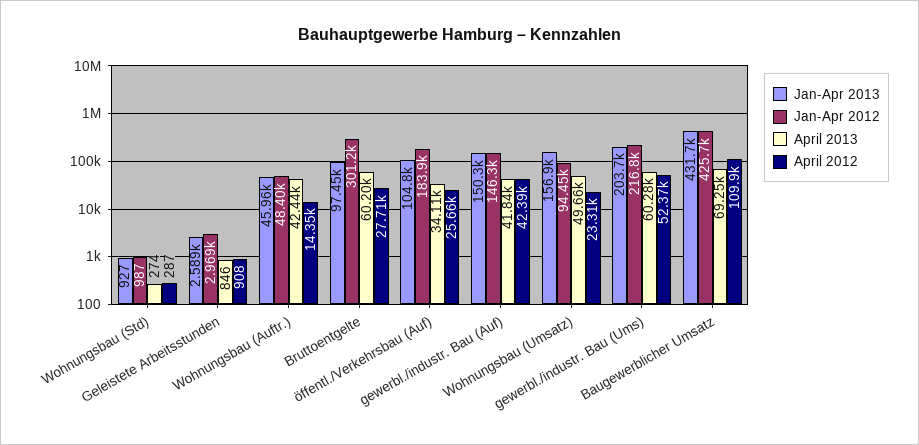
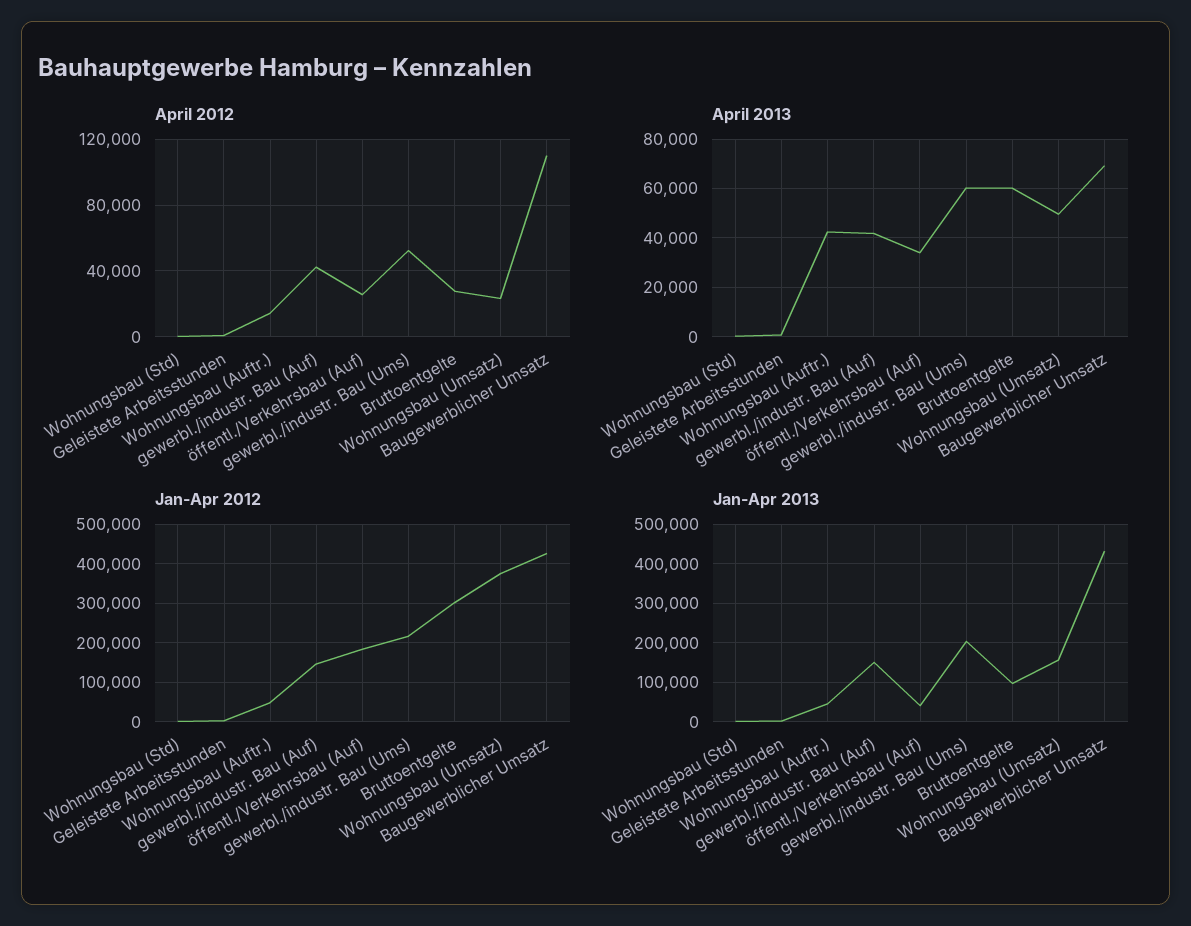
  {
    "Jan-Apr 2013": {
      "Wohnungsbau (Std)": 927,
      "Geleistete Arbeitsstunden": 2589,
      "Wohnungsbau (Auftr.)": 45960,
      "Bruttoentgelte": 97450,
-     "öffentl./Verkehrsbau (Auf)": 104800,
+     "öffentl./Verkehrsbau (Auf)": 40000,
      "gewerbl./industr. Bau (Auf)": 150300,
      "Wohnungsbau (Umsatz)": 156900,
      "gewerbl./industr. Bau (Ums)": 203700,
      "Baugewerblicher Umsatz": 431700
    },
    "Jan-Apr 2012": {
      "Wohnungsbau (Std)": 987,
      "Geleistete Arbeitsstunden": 2969,
      "Wohnungsbau (Auftr.)": 48400,
      "Bruttoentgelte": 301200,
      "öffentl./Verkehrsbau (Auf)": 183900,
      "gewerbl./industr. Bau (Auf)": 146300,
-     "Wohnungsbau (Umsatz)": 94450,
+     "Wohnungsbau (Umsatz)": 380000,
      "gewerbl./industr. Bau (Ums)": 216800,
      "Baugewerblicher Umsatz": 425700
    },
    "April 2013": {
      "Wohnungsbau (Std)": 274,
      "Geleistete Arbeitsstunden": 846,
      "Wohnungsbau (Auftr.)": 42440,
      "Bruttoentgelte": 60200,
      "öffentl./Verkehrsbau (Auf)": 34110,
      "gewerbl./industr. Bau (Auf)": 41840,
      "Wohnungsbau (Umsatz)": 49660,
      "gewerbl./industr. Bau (Ums)": 60280,
      "Baugewerblicher Umsatz": 69250
    },
    "April 2012": {
      "Wohnungsbau (Std)": 287,
      "Geleistete Arbeitsstunden": 908,
      "Wohnungsbau (Auftr.)": 14350,
      "Bruttoentgelte": 27710,
      "öffentl./Verkehrsbau (Auf)": 25660,
      "gewerbl./industr. Bau (Auf)": 42390,
      "Wohnungsbau (Umsatz)": 23310,
      "gewerbl./industr. Bau (Ums)": 52370,
      "Baugewerblicher Umsatz": 109900
    }
  }

